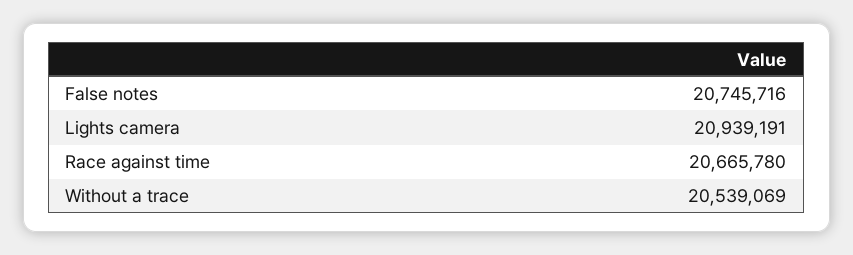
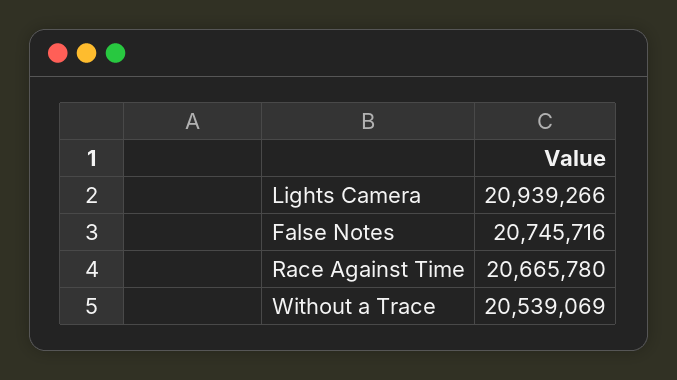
  {
    "False notes": 20745716,
-   "Lights camera": 20939191,
+   "Lights camera": 20939266,
    "Race against time": 20665780,
    "Without a trace": 20539069
  }

